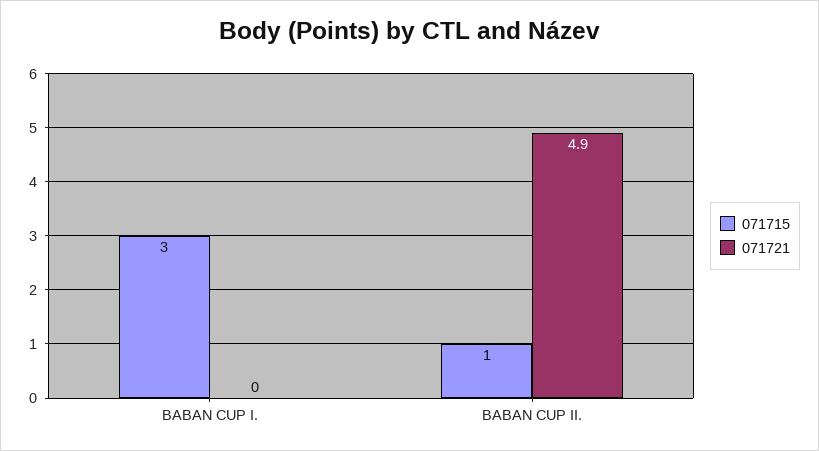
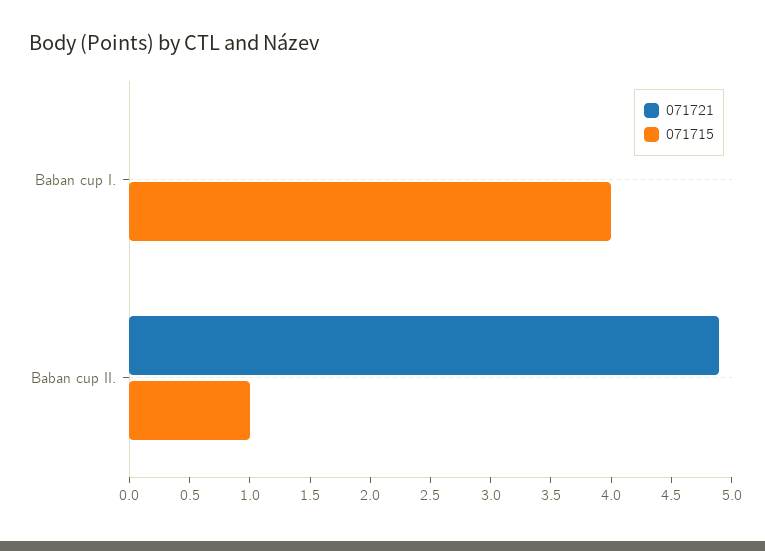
  {
    "071715": {
-     "BABAN CUP I.": 3,
+     "BABAN CUP I.": 4,
      "BABAN CUP II.": 1
    },
    "071721": {
      "BABAN CUP I.": 0,
      "BABAN CUP II.": 4.9
    }
  }

